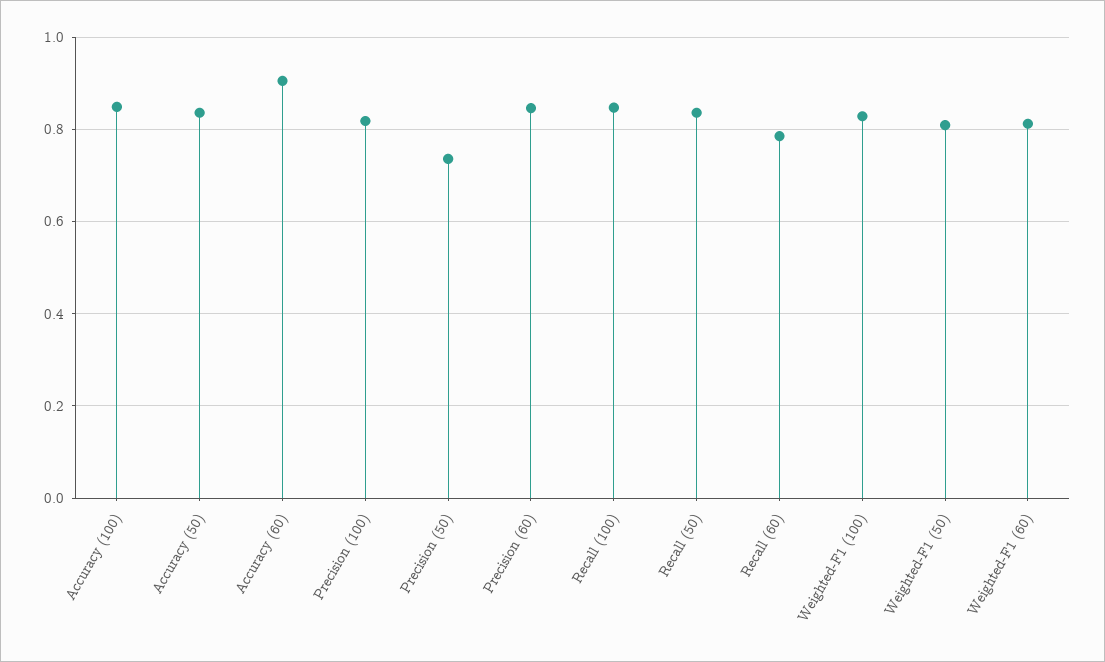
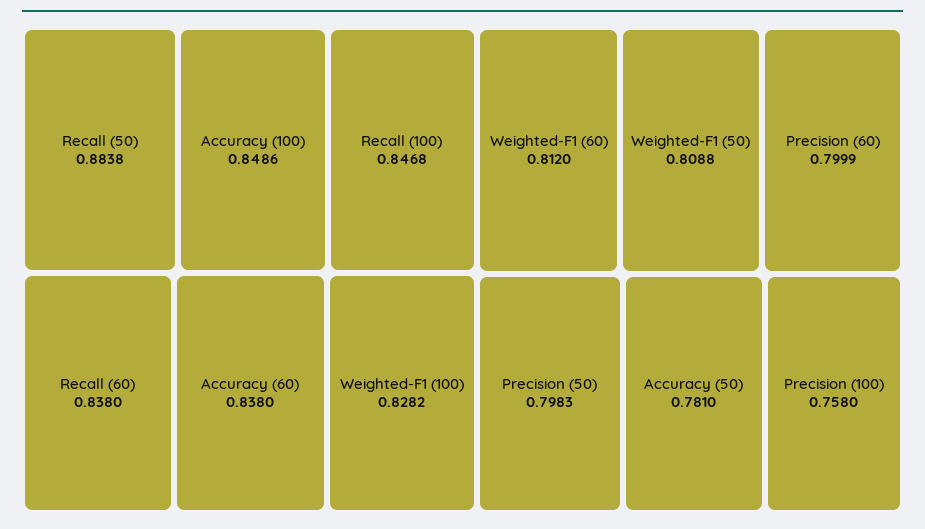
  {
    "Accuracy (100)": 0.8486,
-   "Accuracy (50)": 0.84,
+   "Accuracy (50)": 0.781,
-   "Accuracy (60)": 0.9,
+   "Accuracy (60)": 0.838,
-   "Precision (100)": 0.82,
+   "Precision (100)": 0.758,
-   "Precision (50)": 0.74,
+   "Precision (50)": 0.7983,
-   "Precision (60)": 0.84,
+   "Precision (60)": 0.7999,
    "Recall (100)": 0.8468,
-   "Recall (50)": 0.84,
+   "Recall (50)": 0.8838,
-   "Recall (60)": 0.78,
+   "Recall (60)": 0.838,
    "Weighted-F1 (100)": 0.8282,
    "Weighted-F1 (50)": 0.8088,
    "Weighted-F1 (60)": 0.812
  }

